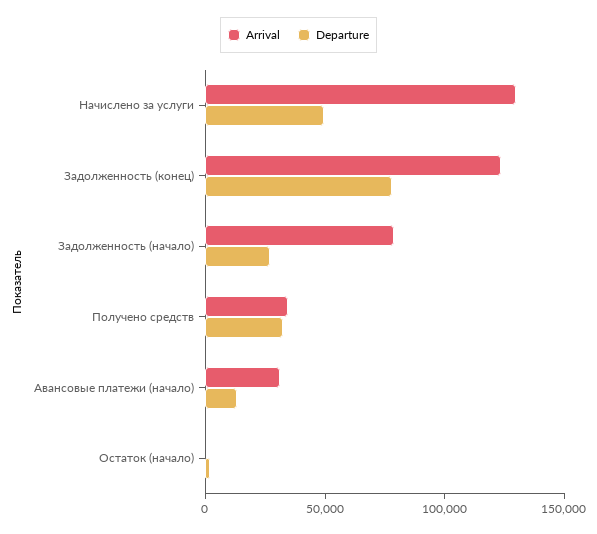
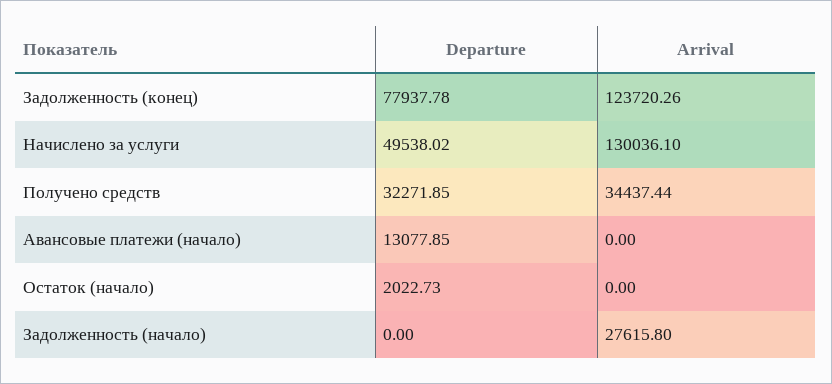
  {
    "Arrival": {
      "Начислено за услуги": 130036.1,
      "Задолженность (конец)": 123720.26,
-     "Задолженность (начало)": 80000,
+     "Задолженность (начало)": 27615.8,
      "Получено средств": 34437.44,
-     "Авансовые платежи (начало)": 30000,
+     "Авансовые платежи (начало)": 0,
      "Остаток (начало)": 0
    },
    "Departure": {
      "Начислено за услуги": 49538.02,
      "Задолженность (конец)": 77937.78,
-     "Задолженность (начало)": 30000,
+     "Задолженность (начало)": 0,
      "Получено средств": 32271.85,
      "Авансовые платежи (начало)": 13077.85,
      "Остаток (начало)": 2022.73
    }
  }

